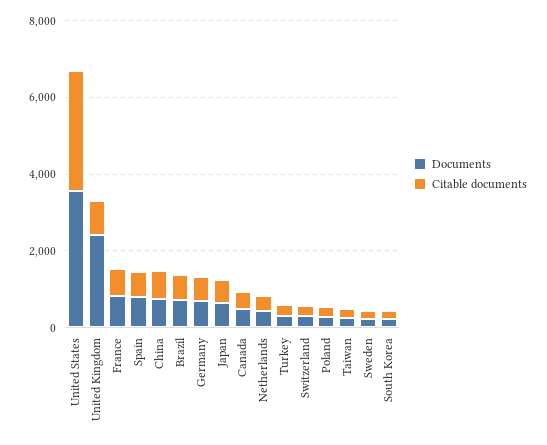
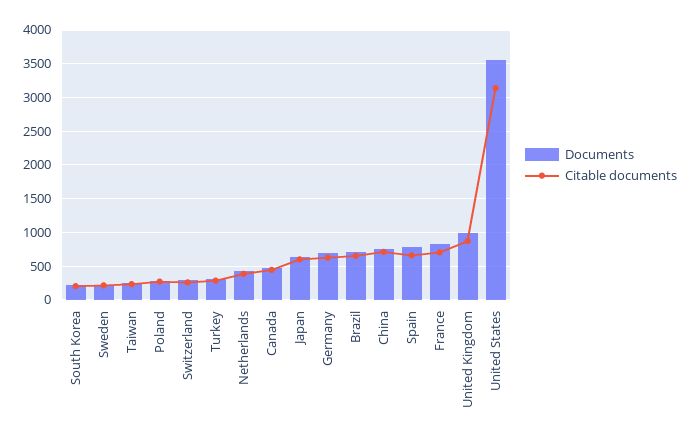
  {
    "Documents": {
      "United States": 3600,
-     "United Kingdom": 2500,
+     "United Kingdom": 1000,
      "France": 800,
      "Spain": 800,
      "China": 800,
      "Brazil": 700,
      "Germany": 700,
      "Japan": 600,
      "Canada": 500,
      "Netherlands": 400,
      "Turkey": 300,
      "Switzerland": 300,
      "Poland": 300,
      "Taiwan": 300,
      "Sweden": 200,
      "South Korea": 200
    },
    "Citable documents": {
      "United States": 3100,
      "United Kingdom": 900,
      "France": 700,
      "Spain": 700,
      "China": 700,
      "Brazil": 700,
      "Germany": 600,
      "Japan": 600,
      "Canada": 400,
      "Netherlands": 400,
      "Turkey": 300,
      "Switzerland": 300,
      "Poland": 300,
      "Taiwan": 200,
      "Sweden": 200,
      "South Korea": 200
    }
  }

